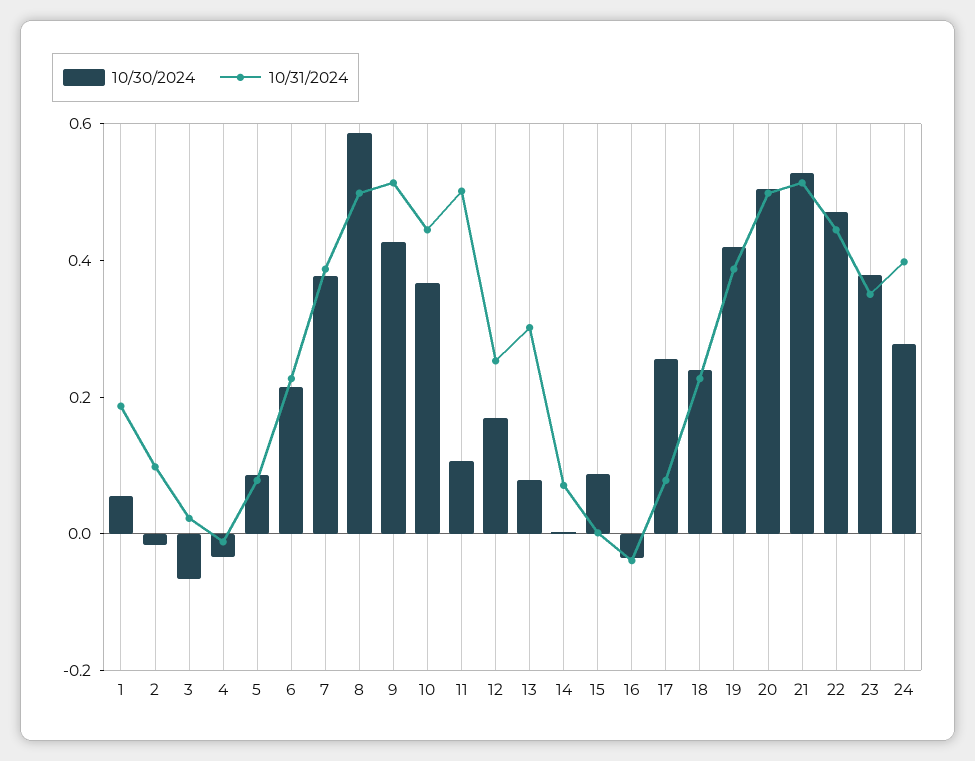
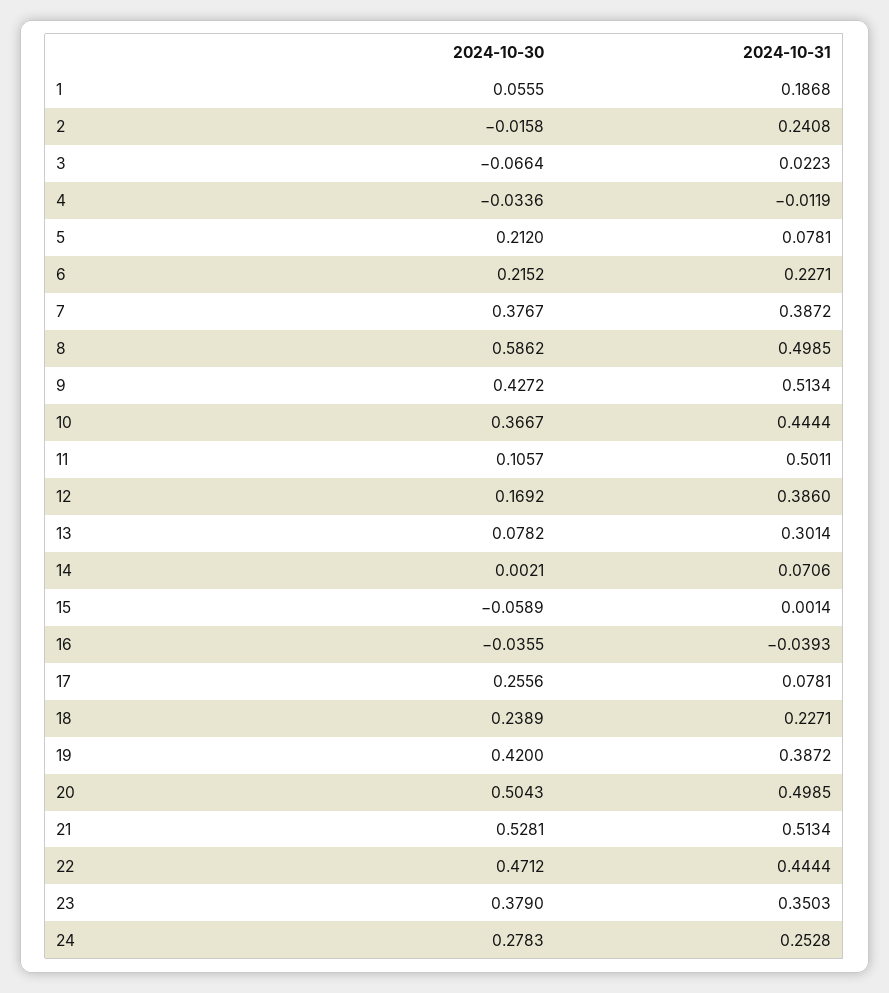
  {
    "10/30/2024": {
      "1": 0.0555,
      "2": -0.0158,
      "3": -0.0664,
      "4": -0.0336,
-     "5": 0.1,
+     "5": 0.212,
      "6": 0.2152,
      "7": 0.3767,
      "8": 0.5862,
      "9": 0.4272,
      "10": 0.3667,
      "11": 0.1057,
      "12": 0.1692,
      "13": 0.0782,
      "14": 0.0021,
-     "15": 0.1,
+     "15": -0.0589,
      "16": -0.0355,
      "17": 0.2556,
      "18": 0.2389,
      "19": 0.42,
      "20": 0.5043,
      "21": 0.5281,
      "22": 0.4712,
      "23": 0.379,
      "24": 0.2783
    },
    "10/31/2024": {
      "1": 0.1868,
-     "2": 0.1,
+     "2": 0.2408,
      "3": 0.0223,
      "4": -0.0119,
      "5": 0.0781,
      "6": 0.2271,
      "7": 0.3872,
      "8": 0.4985,
      "9": 0.5134,
      "10": 0.4444,
      "11": 0.5011,
-     "12": 0.25,
+     "12": 0.386,
      "13": 0.3014,
      "14": 0.0706,
      "15": 0.0014,
      "16": -0.0393,
      "17": 0.0781,
      "18": 0.2271,
      "19": 0.3872,
      "20": 0.4985,
      "21": 0.5134,
      "22": 0.4444,
      "23": 0.3503,
-     "24": 0.4
+     "24": 0.2528
    }
  }

